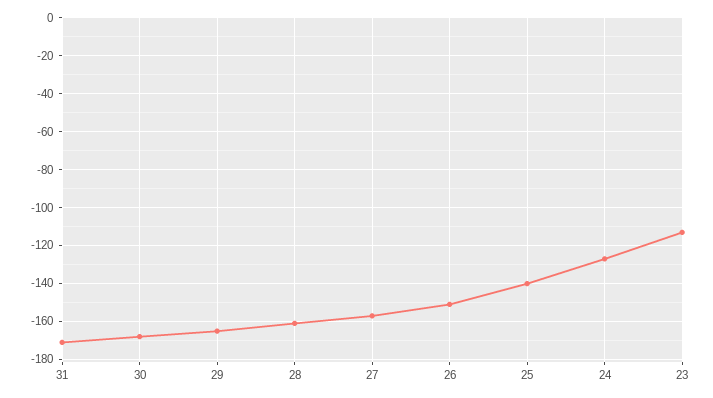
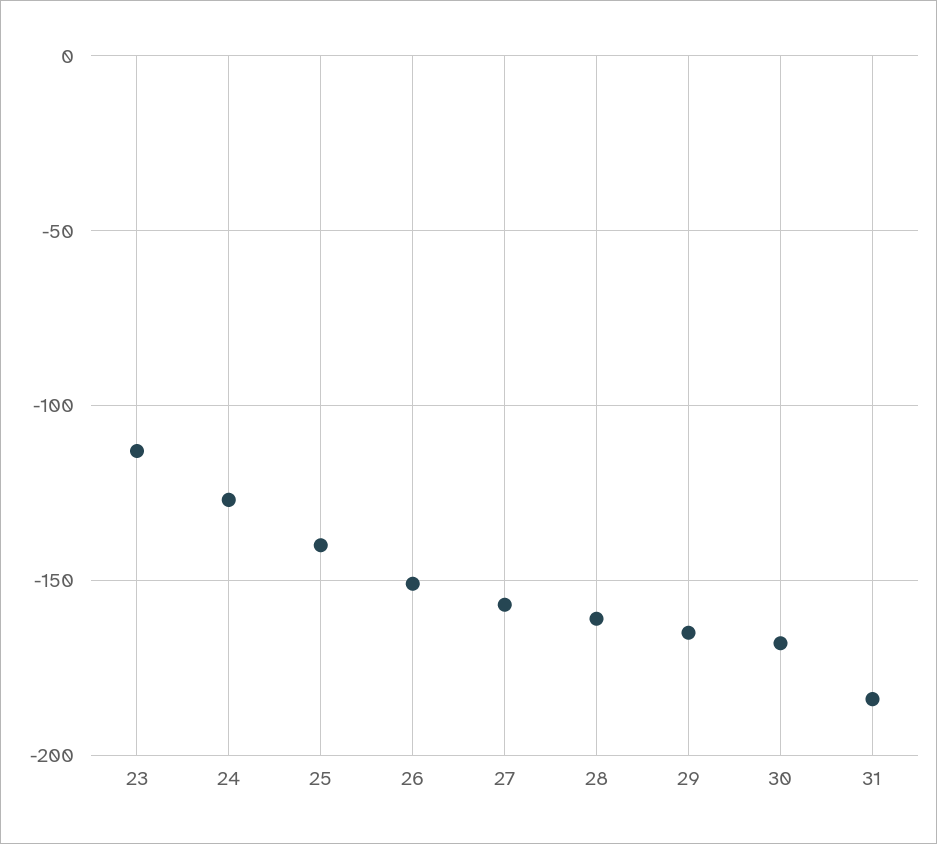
  {
-   "31": -170,
+   "31": -185,
    "30": -170,
    "29": -165,
    "28": -160,
    "27": -155,
    "26": -150,
    "25": -140,
    "24": -125,
    "23": -115
  }

